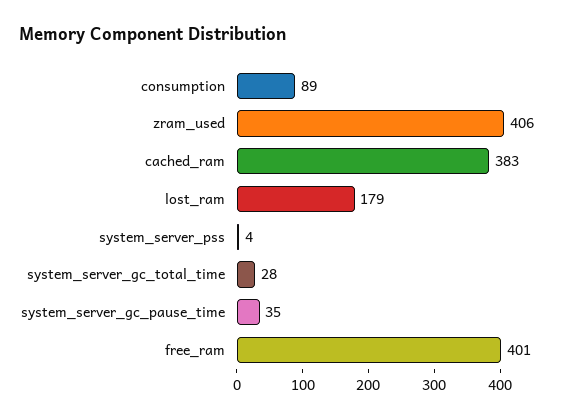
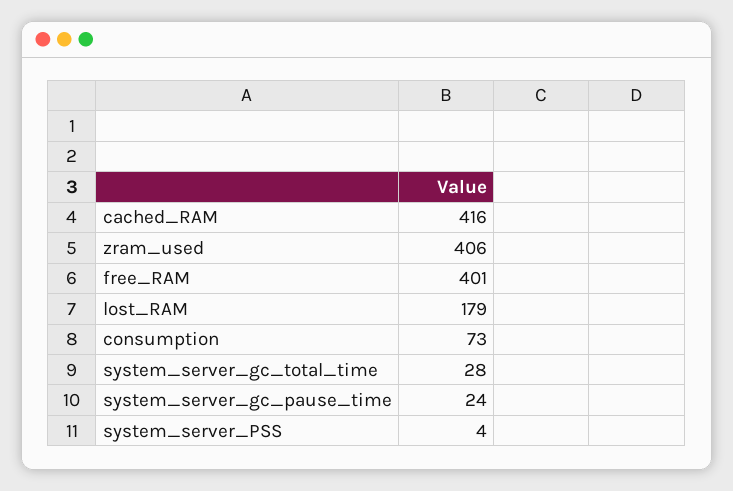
  {
-   "consumption": 89,
+   "consumption": 73,
    "zram_used": 406,
-   "cached_ram": 383,
+   "cached_ram": 416,
    "lost_ram": 179,
    "system_server_pss": 4,
    "system_server_gc_total_time": 28,
-   "system_server_gc_pause_time": 35,
+   "system_server_gc_pause_time": 24,
    "free_ram": 401
  }

